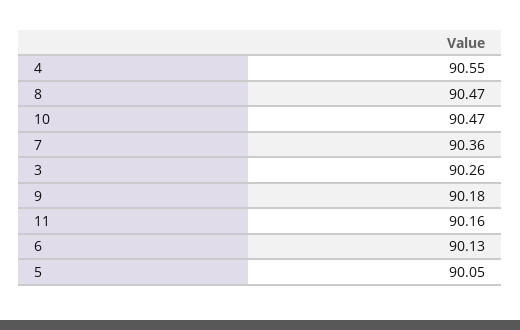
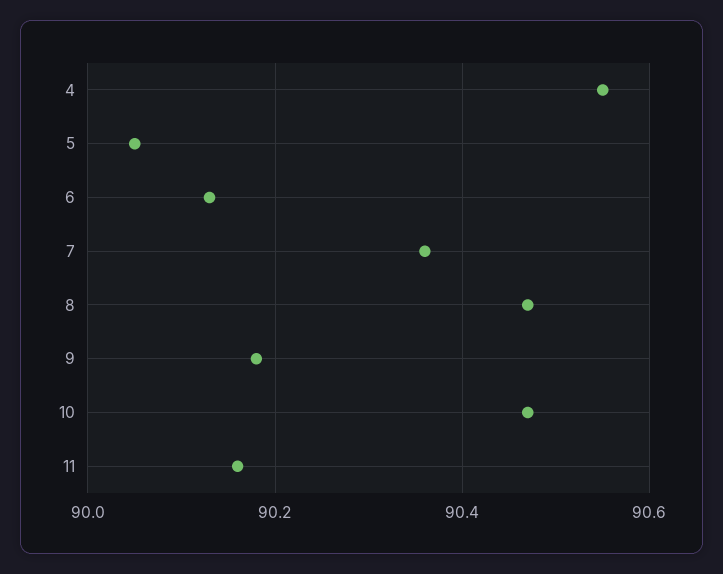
  {
    "4": 90.55,
    "8": 90.47,
    "10": 90.47,
    "7": 90.36,
-   "3": 90.26,
    "9": 90.18,
    "11": 90.16,
    "6": 90.13,
    "5": 90.05
  }

